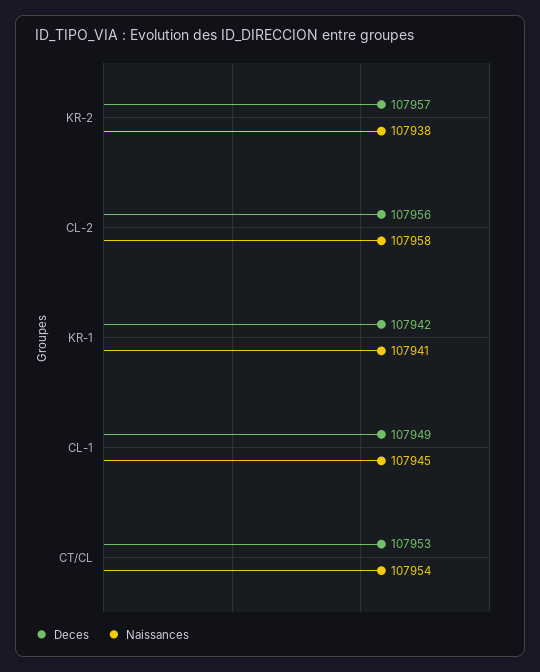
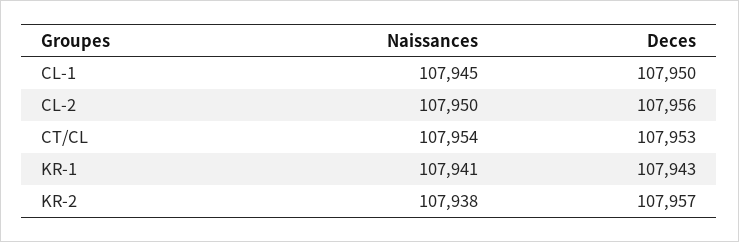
  {
    "Deces": {
      "KR-2": 107957,
      "CL-2": 107956,
-     "KR-1": 107942,
+     "KR-1": 107943,
-     "CL-1": 107949,
+     "CL-1": 107950,
      "CT/CL": 107953
    },
    "Naissances": {
      "KR-2": 107938,
-     "CL-2": 107958,
+     "CL-2": 107950,
      "KR-1": 107941,
      "CL-1": 107945,
      "CT/CL": 107954
    }
  }

